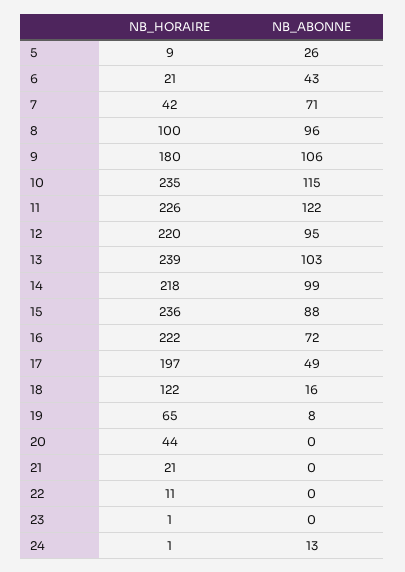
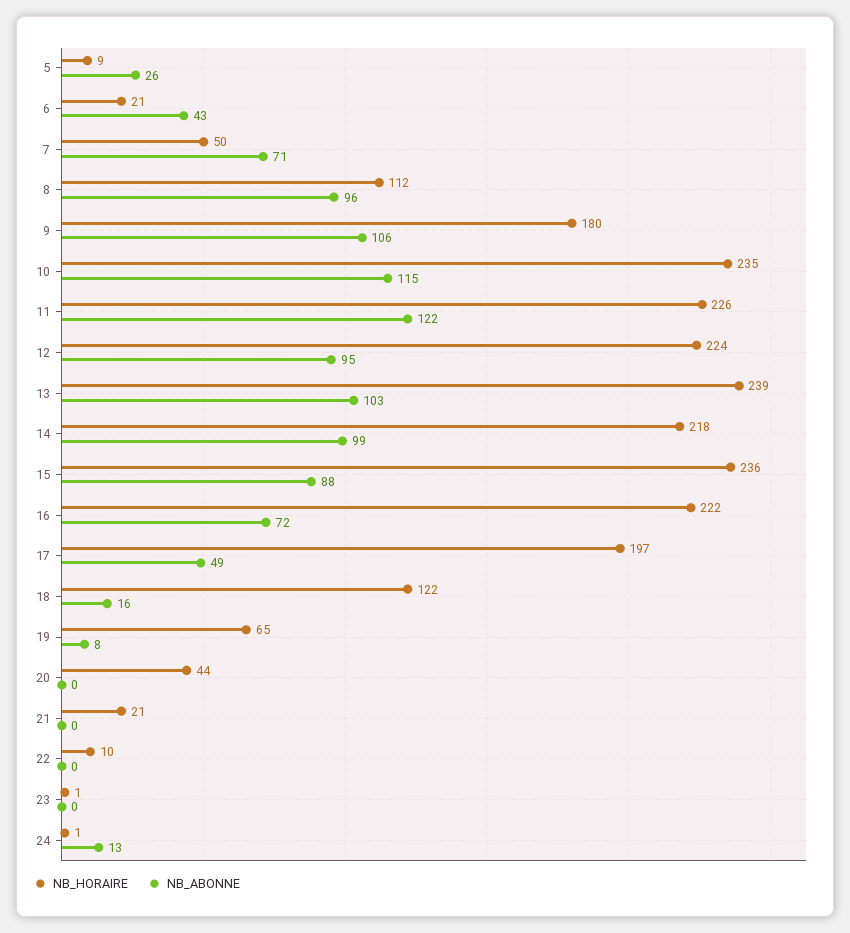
  {
    "NB_HORAIRE": {
      "5": 9,
      "6": 21,
-     "7": 42,
+     "7": 50,
-     "8": 100,
+     "8": 112,
      "9": 180,
      "10": 235,
      "11": 226,
-     "12": 220,
+     "12": 224,
      "13": 239,
      "14": 218,
      "15": 236,
      "16": 222,
      "17": 197,
      "18": 122,
      "19": 65,
      "20": 44,
      "21": 21,
-     "22": 11,
+     "22": 10,
      "23": 1,
      "24": 1
    },
    "NB_ABONNE": {
      "5": 26,
      "6": 43,
      "7": 71,
      "8": 96,
      "9": 106,
      "10": 115,
      "11": 122,
      "12": 95,
      "13": 103,
      "14": 99,
      "15": 88,
      "16": 72,
      "17": 49,
      "18": 16,
      "19": 8,
      "20": 0,
      "21": 0,
      "22": 0,
      "23": 0,
      "24": 13
    }
  }

